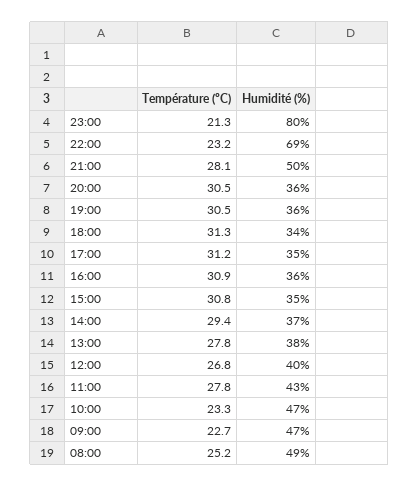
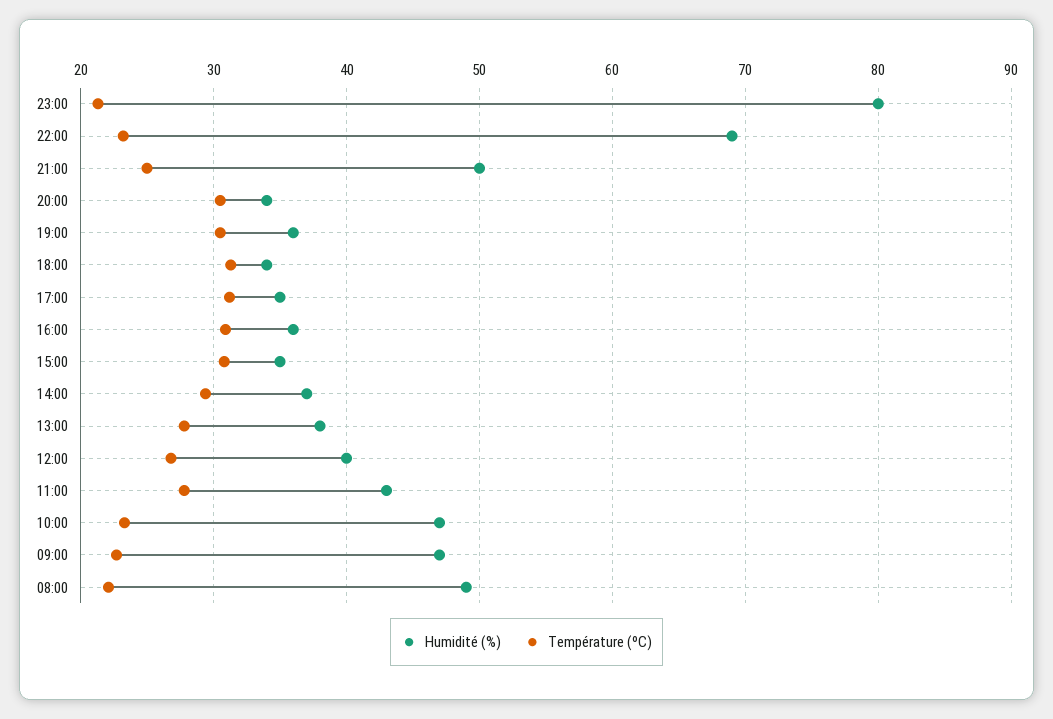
  {
    "Température (ºC)": {
      "23:00": 21.3,
      "22:00": 23.2,
-     "21:00": 28.1,
+     "21:00": 25,
      "20:00": 30.5,
      "19:00": 30.5,
      "18:00": 31.3,
      "17:00": 31.2,
      "16:00": 30.9,
      "15:00": 30.8,
      "14:00": 29.4,
      "13:00": 27.8,
      "12:00": 26.8,
      "11:00": 27.8,
      "10:00": 23.3,
      "09:00": 22.7,
-     "08:00": 25.2
+     "08:00": 22
    },
    "Humidité (%)": {
      "23:00": 80,
      "22:00": 69,
      "21:00": 50,
-     "20:00": 36,
+     "20:00": 34,
      "19:00": 36,
      "18:00": 34,
      "17:00": 35,
      "16:00": 36,
      "15:00": 35,
      "14:00": 37,
      "13:00": 38,
      "12:00": 40,
      "11:00": 43,
      "10:00": 47,
      "09:00": 47,
      "08:00": 49
    }
  }

